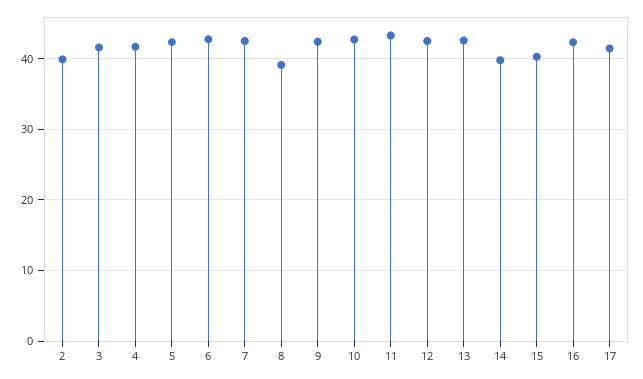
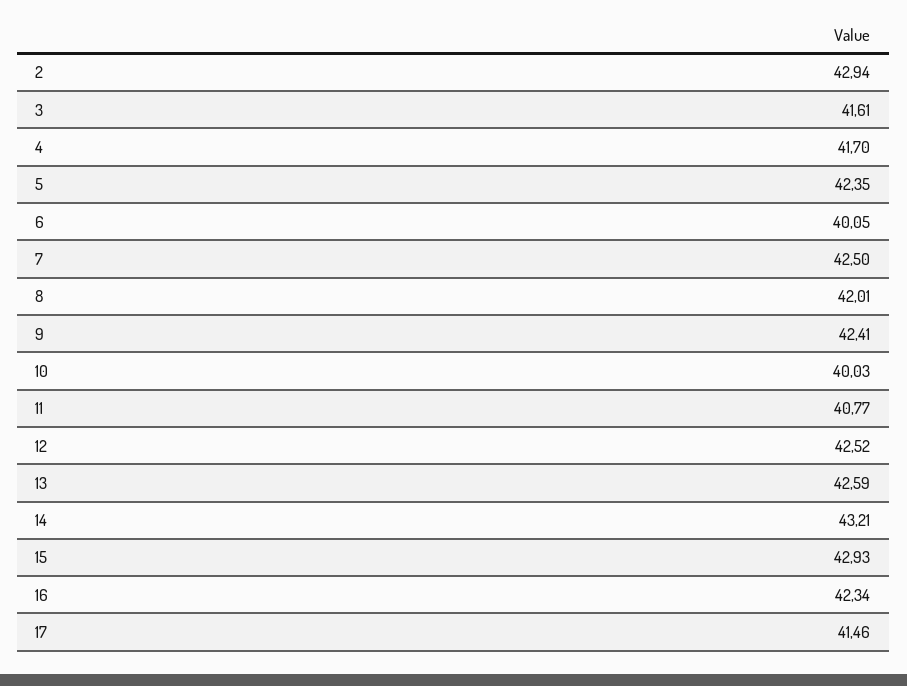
  {
-   "2": 40,
+   "2": 42.94,
    "3": 41.61,
    "4": 41.7,
    "5": 42.35,
-   "6": 43,
+   "6": 40.05,
    "7": 42.5,
-   "8": 39,
+   "8": 42.01,
    "9": 42.41,
-   "10": 43,
+   "10": 40.03,
-   "11": 43,
+   "11": 40.77,
    "12": 42.52,
    "13": 42.59,
-   "14": 40,
+   "14": 43.21,
-   "15": 40,
+   "15": 42.93,
    "16": 42.34,
    "17": 41.46
  }

